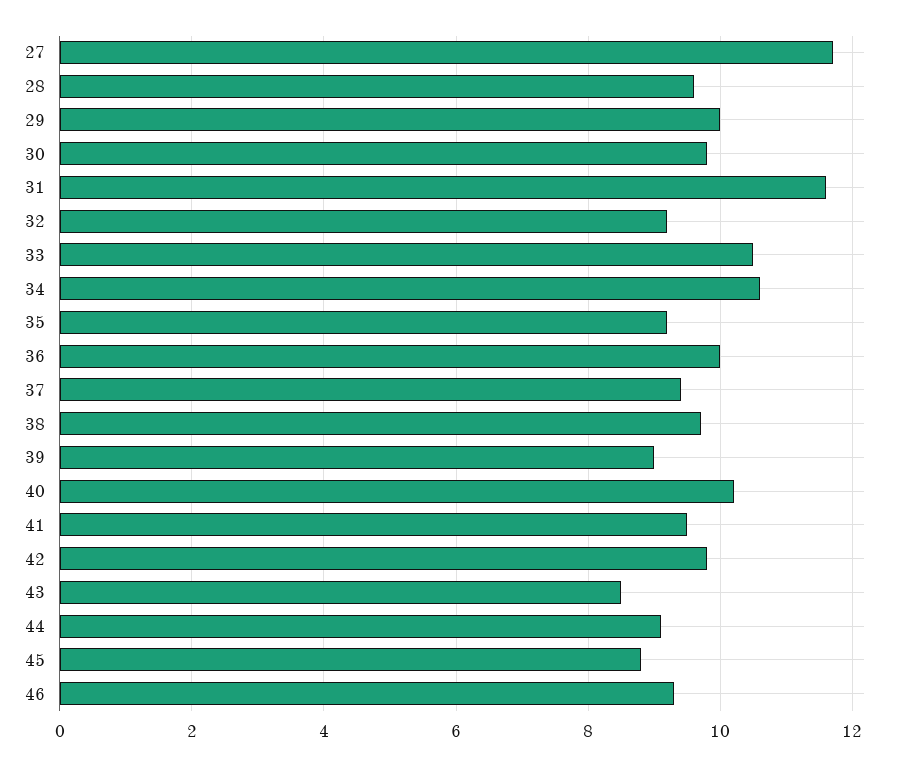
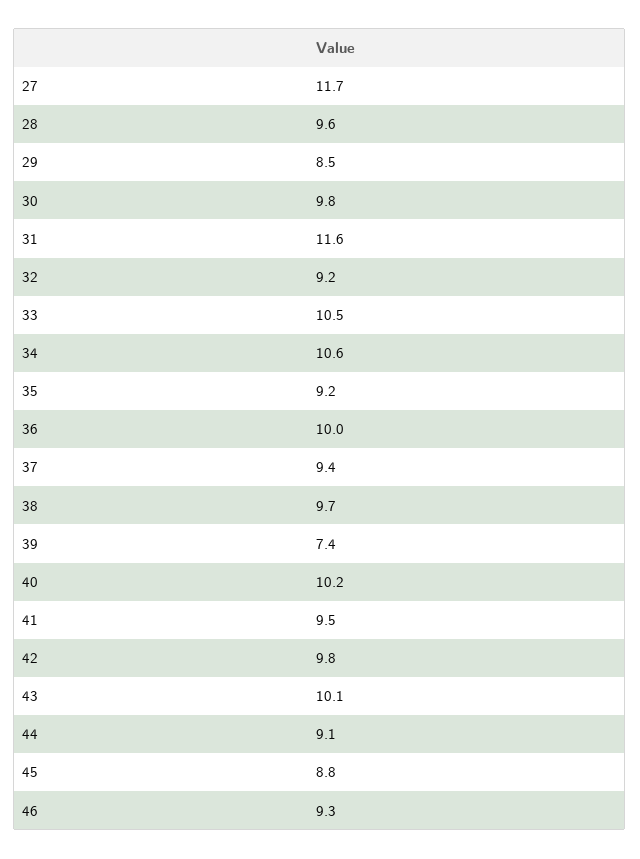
  {
    "27": 11.7,
    "28": 9.6,
-   "29": 10,
+   "29": 8.5,
    "30": 9.8,
    "31": 11.6,
    "32": 9.2,
    "33": 10.5,
    "34": 10.6,
    "35": 9.2,
    "36": 10,
    "37": 9.4,
    "38": 9.7,
-   "39": 9,
+   "39": 7.4,
    "40": 10.2,
    "41": 9.5,
    "42": 9.8,
-   "43": 8.5,
+   "43": 10.1,
    "44": 9.1,
    "45": 8.8,
    "46": 9.3
  }

